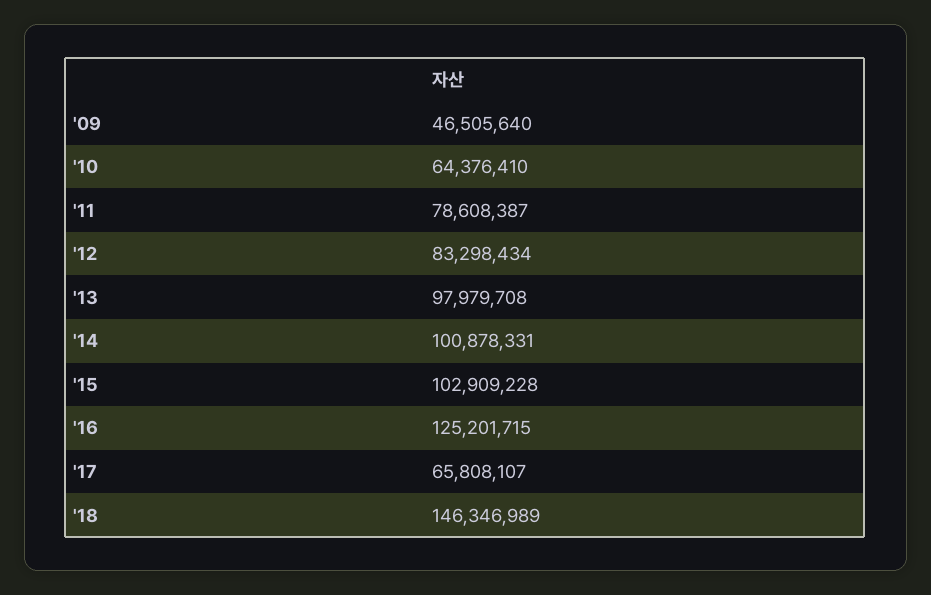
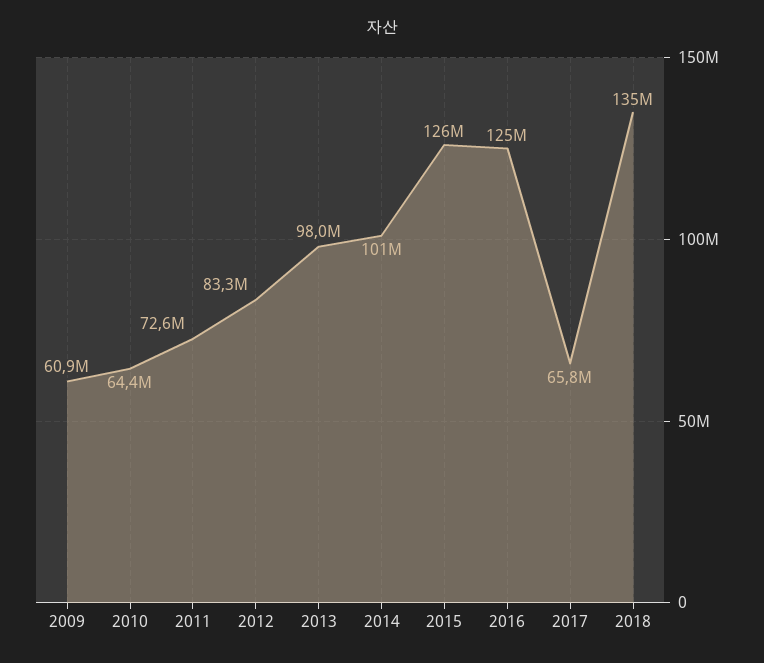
  {
-   "'09": 46505640,
+   "'09": 60900000,
    "'10": 64376410,
-   "'11": 78608387,
+   "'11": 72600000,
    "'12": 83298434,
    "'13": 97979708,
    "'14": 100878331,
-   "'15": 102909228,
+   "'15": 126000000,
    "'16": 125201715,
    "'17": 65808107,
-   "'18": 146346989
+   "'18": 135000000
  }

